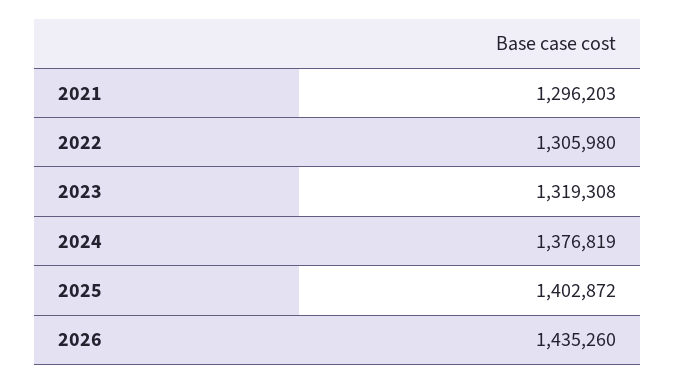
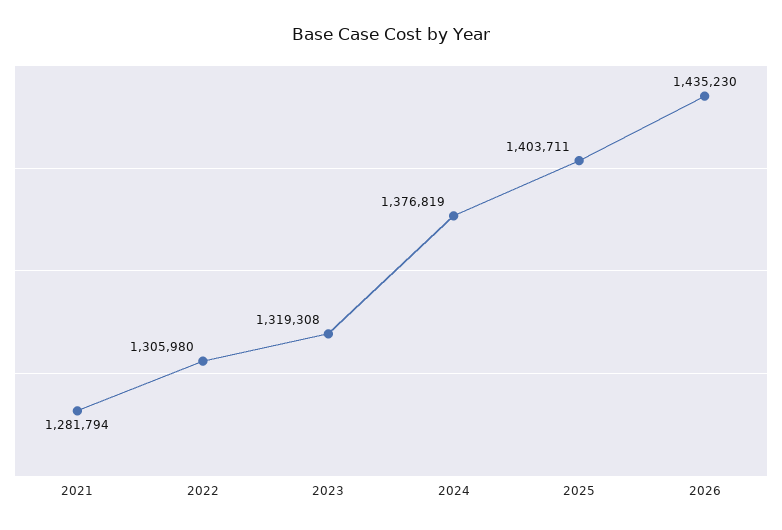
  {
-   "2021": 1296203,
+   "2021": 1281794,
    "2022": 1305980,
    "2023": 1319308,
    "2024": 1376819,
-   "2025": 1402872,
+   "2025": 1403711,
-   "2026": 1435260
+   "2026": 1435230
  }

